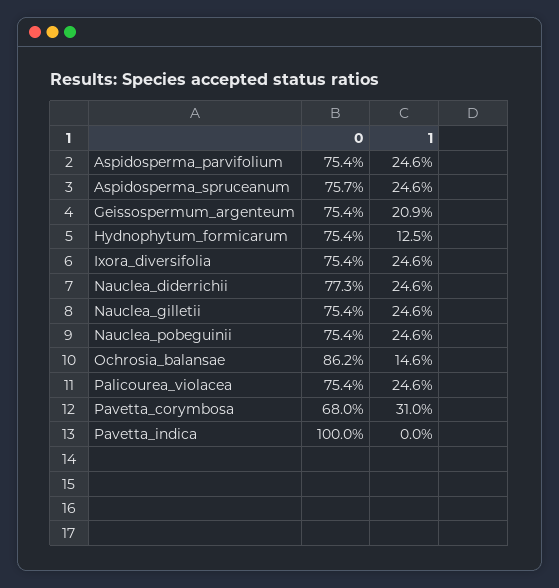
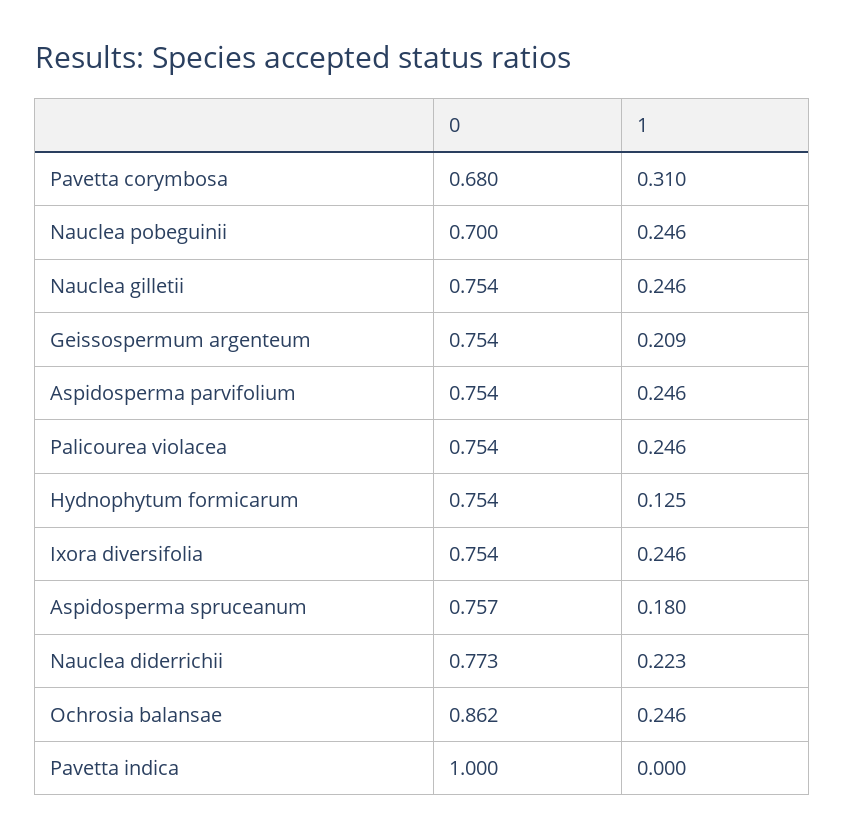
  {
    "0": {
      "Aspidosperma_parvifolium": 0.754,
      "Aspidosperma_spruceanum": 0.757,
      "Geissospermum_argenteum": 0.754,
      "Hydnophytum_formicarum": 0.754,
      "Ixora_diversifolia": 0.754,
      "Nauclea_diderrichii": 0.773,
      "Nauclea_gilletii": 0.754,
-     "Nauclea_pobeguinii": 0.754,
+     "Nauclea_pobeguinii": 0.7,
      "Ochrosia_balansae": 0.862,
      "Palicourea_violacea": 0.754,
      "Pavetta_corymbosa": 0.68,
      "Pavetta_indica": 1
    },
    "1": {
      "Aspidosperma_parvifolium": 0.246,
-     "Aspidosperma_spruceanum": 0.246,
+     "Aspidosperma_spruceanum": 0.18,
      "Geissospermum_argenteum": 0.209,
      "Hydnophytum_formicarum": 0.125,
      "Ixora_diversifolia": 0.246,
-     "Nauclea_diderrichii": 0.246,
+     "Nauclea_diderrichii": 0.223,
      "Nauclea_gilletii": 0.246,
      "Nauclea_pobeguinii": 0.246,
-     "Ochrosia_balansae": 0.146,
+     "Ochrosia_balansae": 0.246,
      "Palicourea_violacea": 0.246,
      "Pavetta_corymbosa": 0.31,
      "Pavetta_indica": 0
    }
  }

